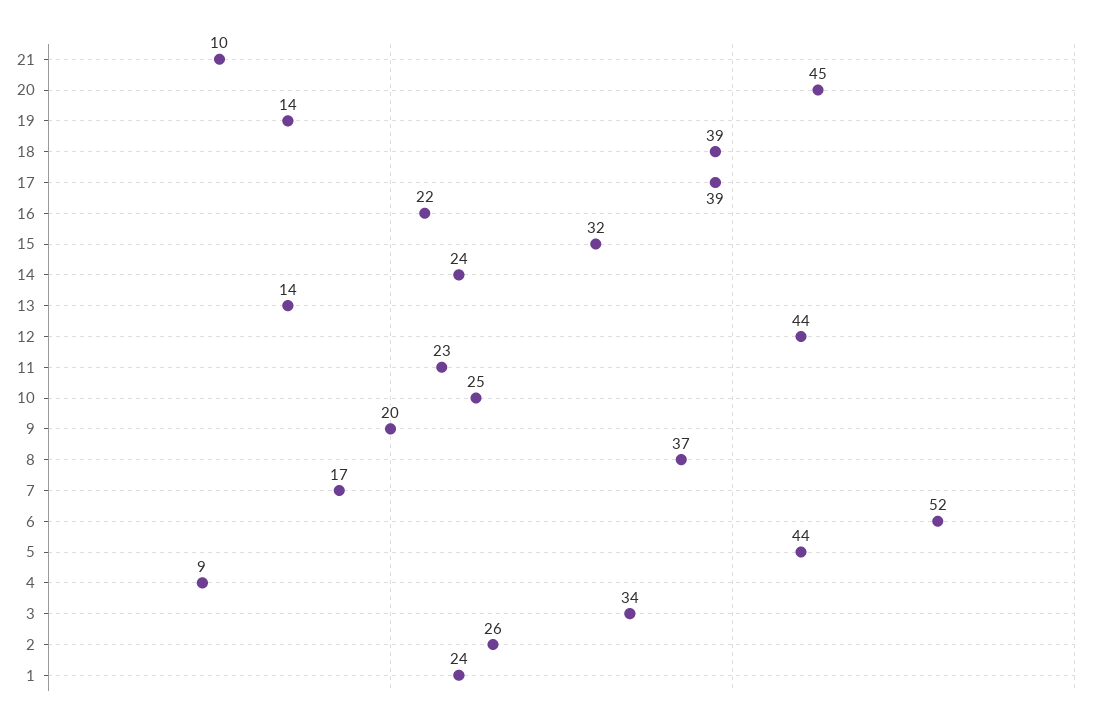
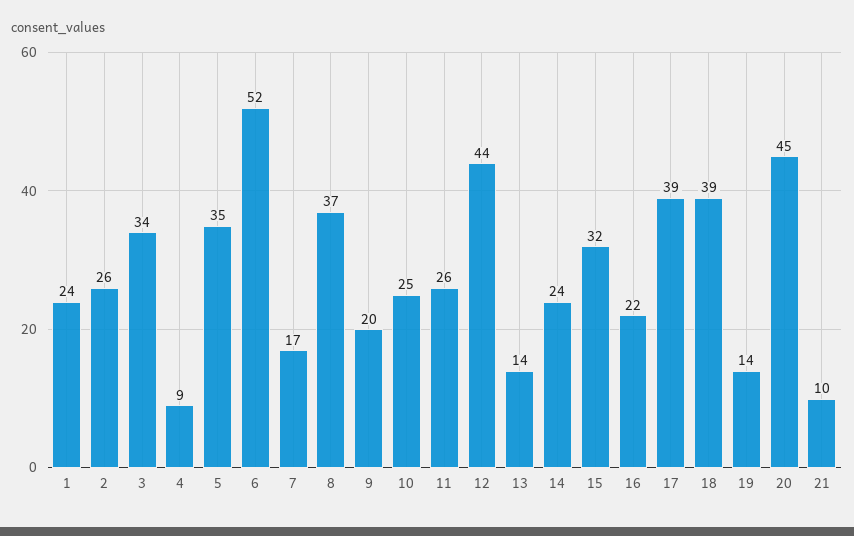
  {
    "21": 10,
    "20": 45,
    "19": 14,
    "18": 39,
    "17": 39,
    "16": 22,
    "15": 32,
    "14": 24,
    "13": 14,
    "12": 44,
-   "11": 23,
+   "11": 26,
    "10": 25,
    "9": 20,
    "8": 37,
    "7": 17,
    "6": 52,
-   "5": 44,
+   "5": 35,
    "4": 9,
    "3": 34,
    "2": 26,
    "1": 24
  }

